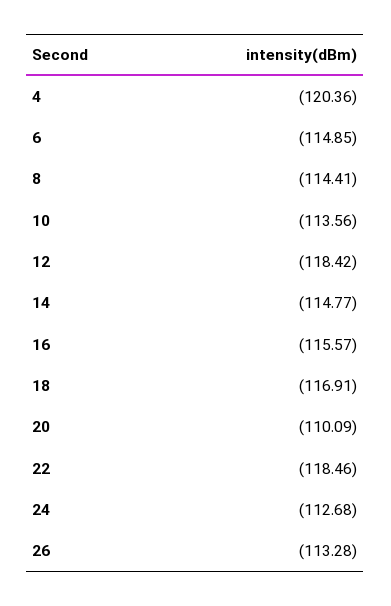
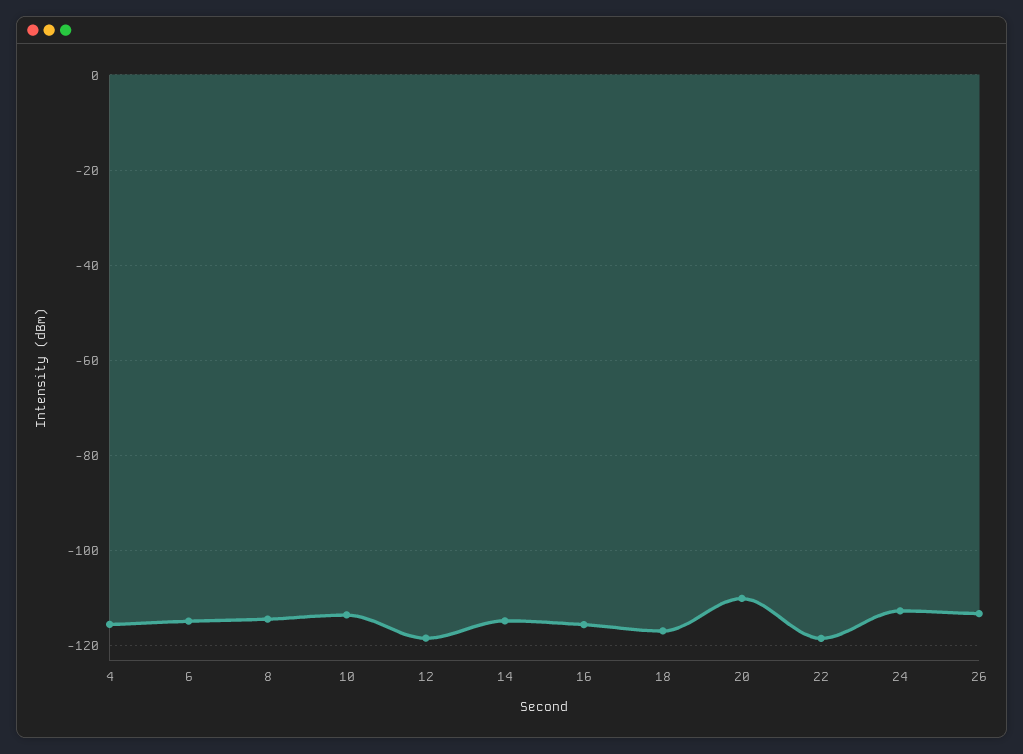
  {
-   "4": -120.36,
+   "4": -116,
    "6": -114.85,
    "8": -114.41,
    "10": -113.56,
    "12": -118.42,
    "14": -114.77,
    "16": -115.57,
    "18": -116.91,
    "20": -110.09,
    "22": -118.46,
    "24": -112.68,
    "26": -113.28
  }

